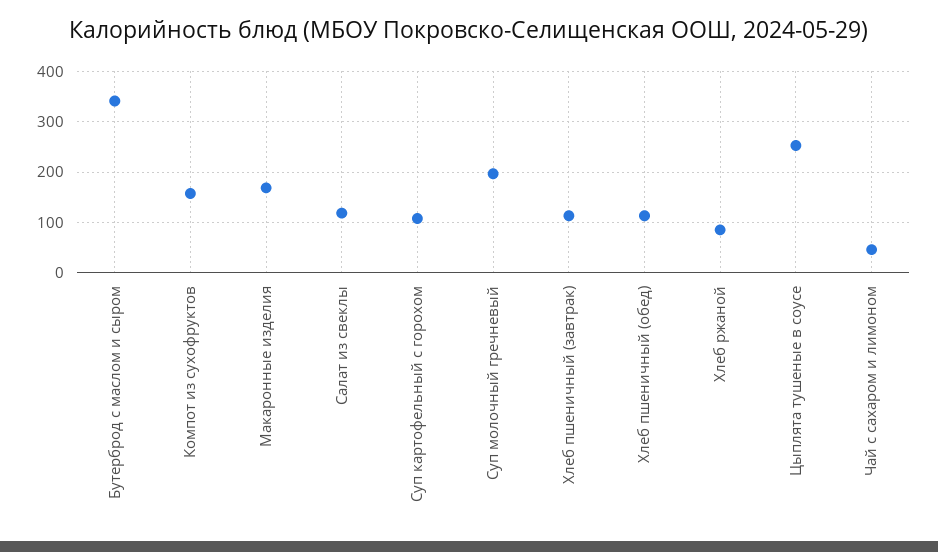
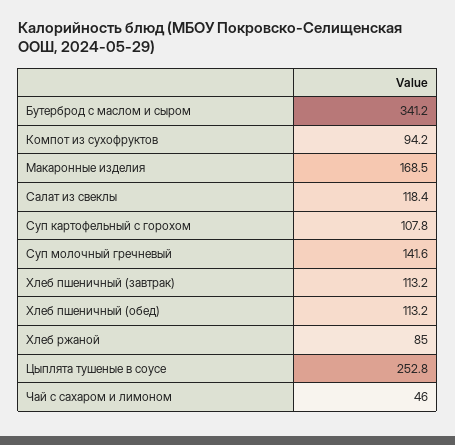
  {
    "Бутерброд с маслом и сыром": 341.2,
-   "Компот из сухофруктов": 160,
+   "Компот из сухофруктов": 94.2,
    "Макаронные изделия": 168.5,
    "Салат из свеклы": 118.4,
    "Суп картофельный с горохом": 107.8,
-   "Суп молочный гречневый": 200,
+   "Суп молочный гречневый": 141.6,
    "Хлеб пшеничный (завтрак)": 113.2,
    "Хлеб пшеничный (обед)": 113.2,
    "Хлеб ржаной": 85,
    "Цыплята тушеные в соусе": 252.8,
    "Чай с сахаром и лимоном": 46
  }

